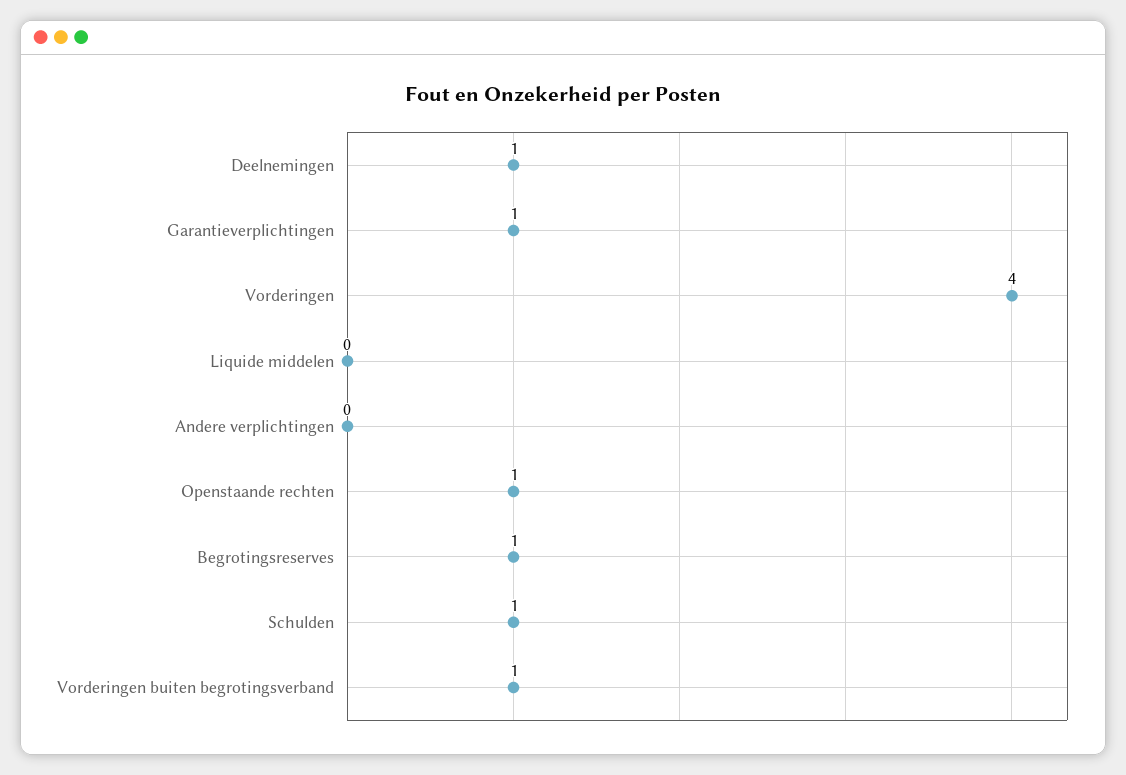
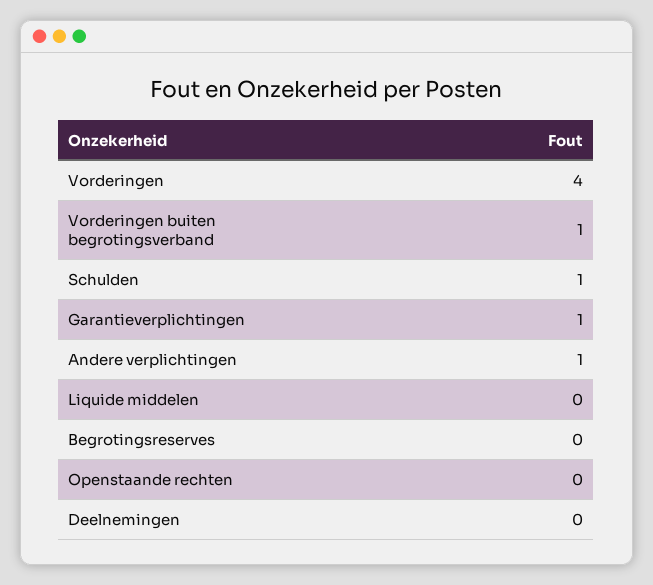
  {
-   "Deelnemingen": 1,
+   "Deelnemingen": 0,
    "Garantieverplichtingen": 1,
    "Vorderingen": 4,
    "Liquide middelen": 0,
-   "Andere verplichtingen": 0,
+   "Andere verplichtingen": 1,
-   "Openstaande rechten": 1,
+   "Openstaande rechten": 0,
-   "Begrotingsreserves": 1,
+   "Begrotingsreserves": 0,
    "Schulden": 1,
    "Vorderingen buiten begrotingsverband": 1
  }

